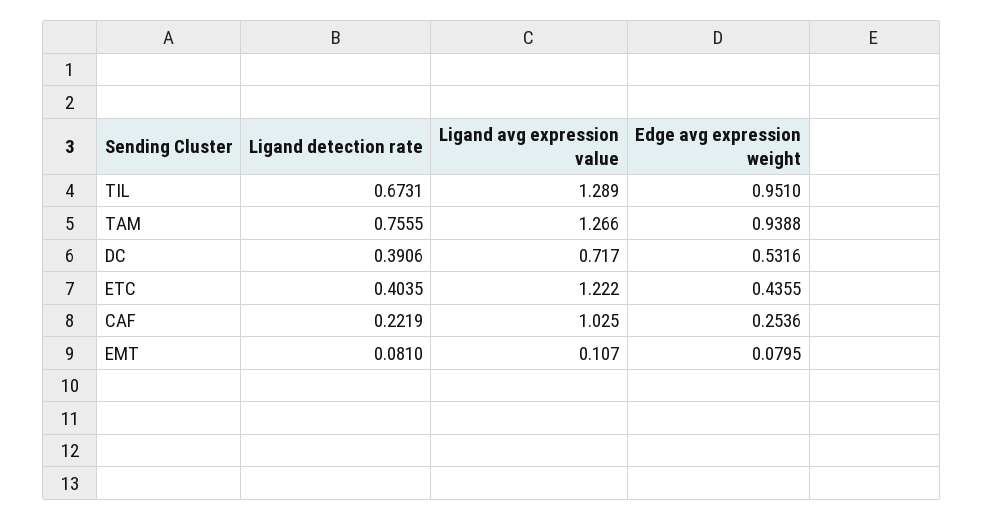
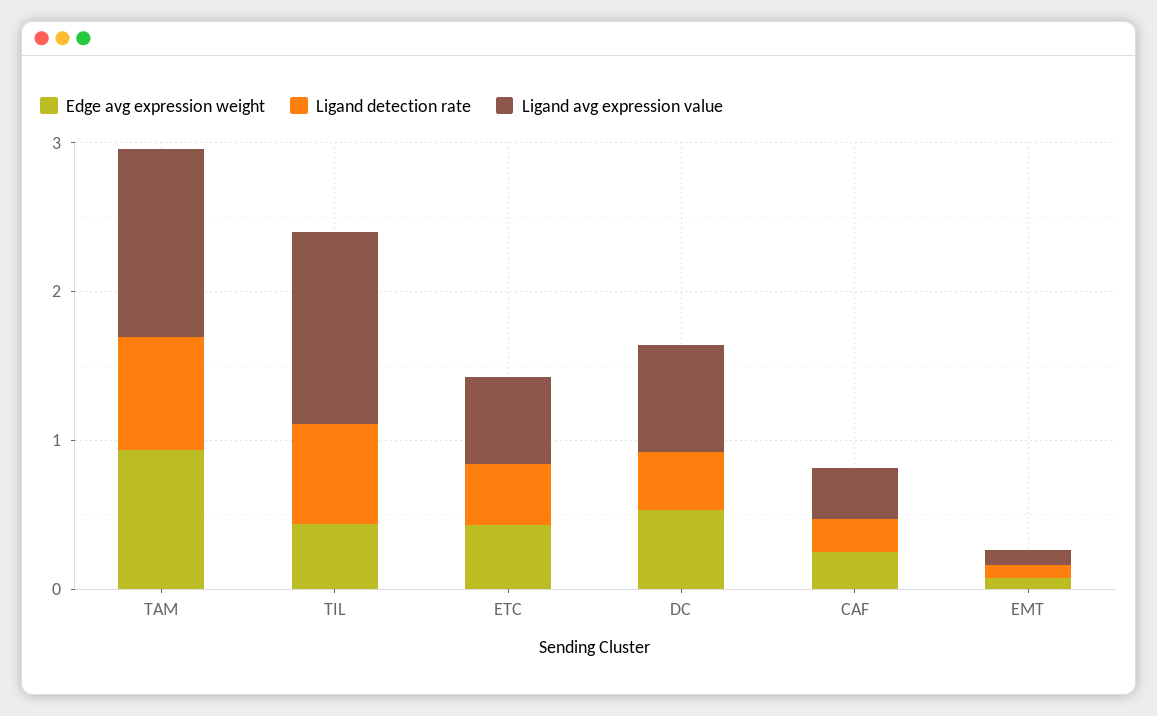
  {
    "Ligand detection rate": {
      "TIL": 0.6731,
      "TAM": 0.7555,
      "DC": 0.3906,
      "ETC": 0.4035,
      "CAF": 0.2219,
      "EMT": 0.081
    },
    "Ligand avg expression value": {
      "TIL": 1.289,
      "TAM": 1.266,
      "DC": 0.717,
-     "ETC": 1.222,
+     "ETC": 0.6,
-     "CAF": 1.025,
+     "CAF": 0.4,
      "EMT": 0.107
    },
    "Edge avg expression weight": {
-     "TIL": 0.951,
+     "TIL": 0.4,
      "TAM": 0.9388,
      "DC": 0.5316,
      "ETC": 0.4355,
      "CAF": 0.2536,
      "EMT": 0.0795
    }
  }

